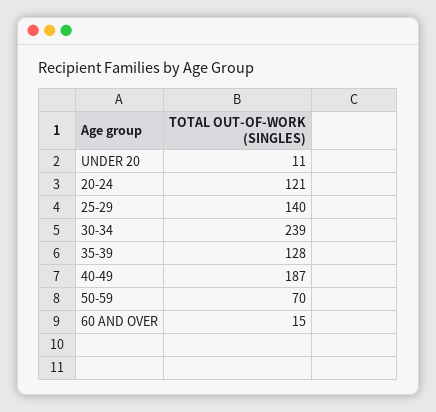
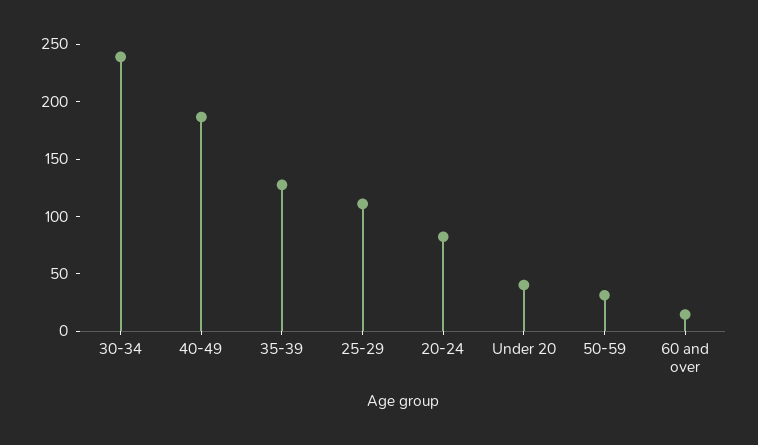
  {
-   "UNDER 20": 11,
+   "UNDER 20": 40,
-   "20-24": 121,
+   "20-24": 80,
-   "25-29": 140,
+   "25-29": 110,
    "30-34": 239,
    "35-39": 128,
    "40-49": 187,
-   "50-59": 70,
+   "50-59": 30,
    "60 AND OVER": 15
  }

